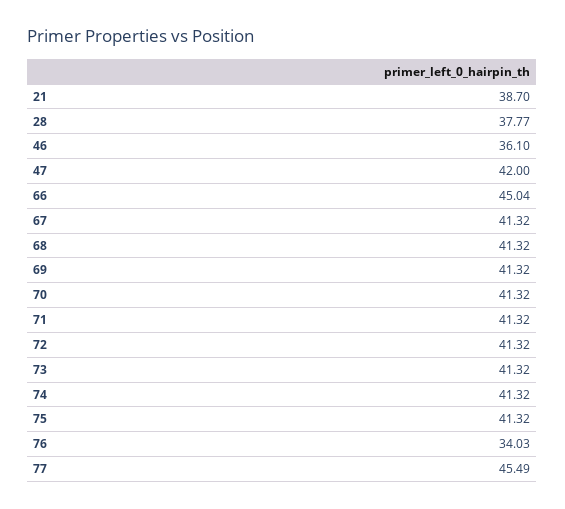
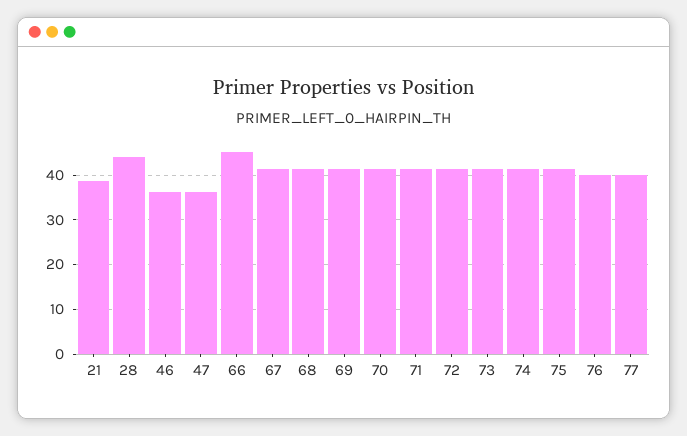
  {
    "21": 38.7,
-   "28": 37.77,
+   "28": 44,
    "46": 36.1,
-   "47": 42,
+   "47": 36,
    "66": 45.04,
    "67": 41.32,
    "68": 41.32,
    "69": 41.32,
    "70": 41.32,
    "71": 41.32,
    "72": 41.32,
    "73": 41.32,
    "74": 41.32,
    "75": 41.32,
-   "76": 34.03,
+   "76": 40,
-   "77": 45.49
+   "77": 40
  }

